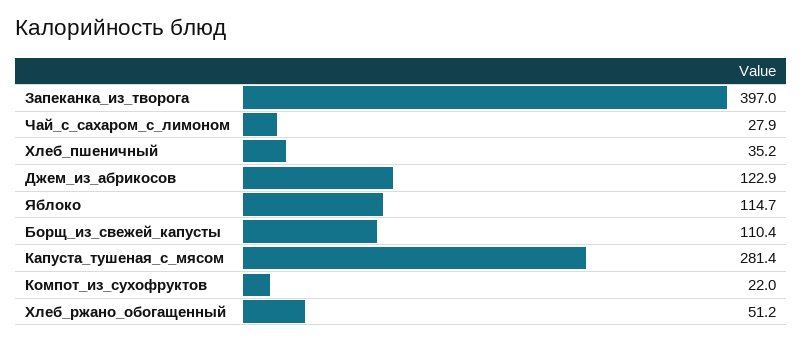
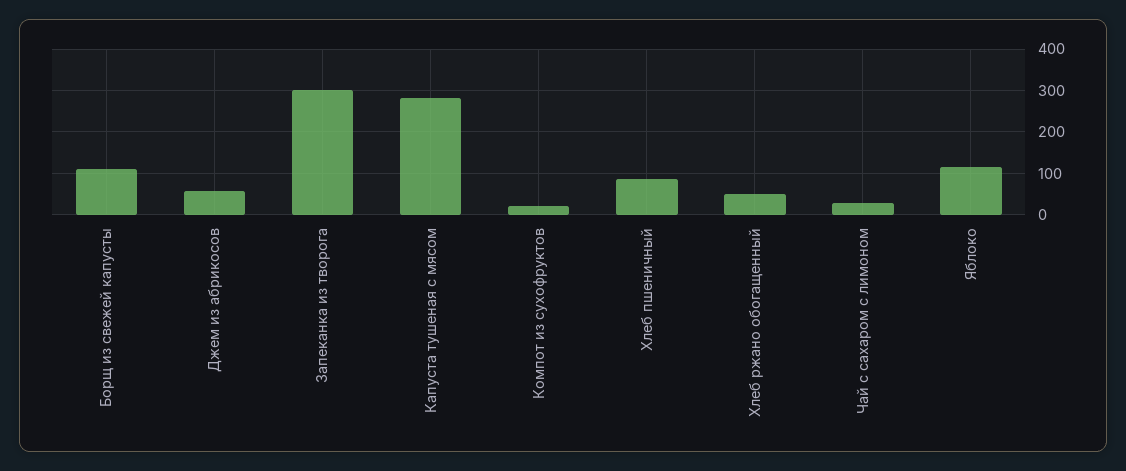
  {
-   "Запеканка_из_творога": 397,
+   "Запеканка_из_творога": 300,
    "Чай_с_сахаром_с_лимоном": 27.9,
-   "Хлеб_пшеничный": 35.2,
+   "Хлеб_пшеничный": 80,
-   "Джем_из_абрикосов": 122.9,
+   "Джем_из_абрикосов": 60,
    "Яблоко": 114.7,
    "Борщ_из_свежей_капусты": 110.4,
    "Капуста_тушеная_с_мясом": 281.4,
    "Компот_из_сухофруктов": 22,
    "Хлеб_ржано_обогащенный": 51.2
  }

